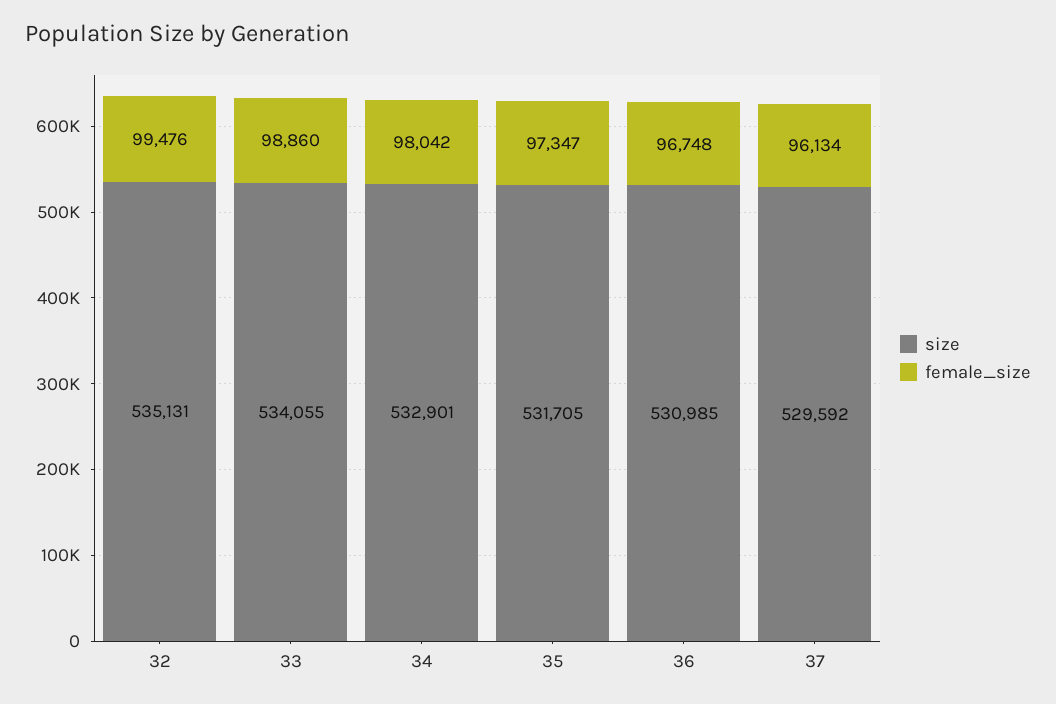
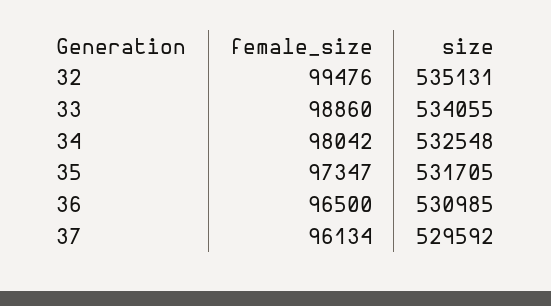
  {
    "size": {
      "32": 535131,
      "33": 534055,
-     "34": 532901,
+     "34": 532548,
      "35": 531705,
      "36": 530985,
      "37": 529592
    },
    "female_size": {
      "32": 99476,
      "33": 98860,
      "34": 98042,
      "35": 97347,
-     "36": 96748,
+     "36": 96500,
      "37": 96134
    }
  }

